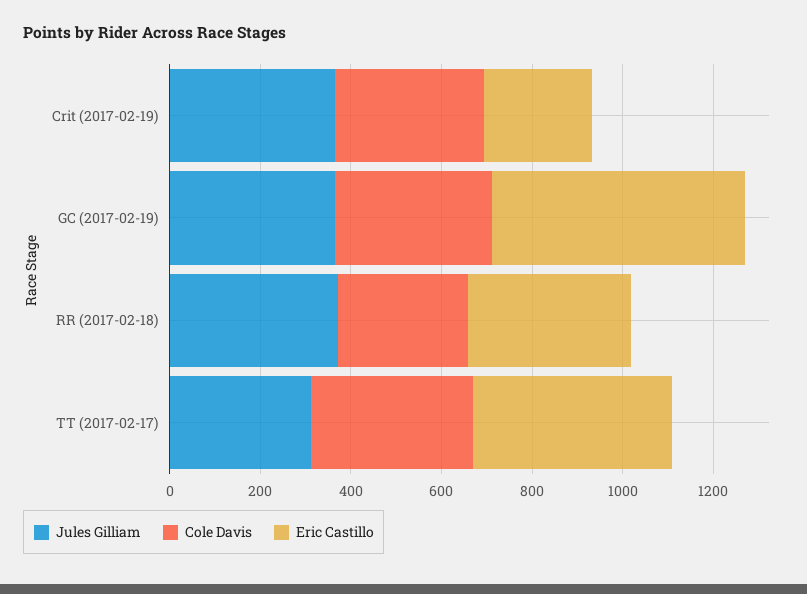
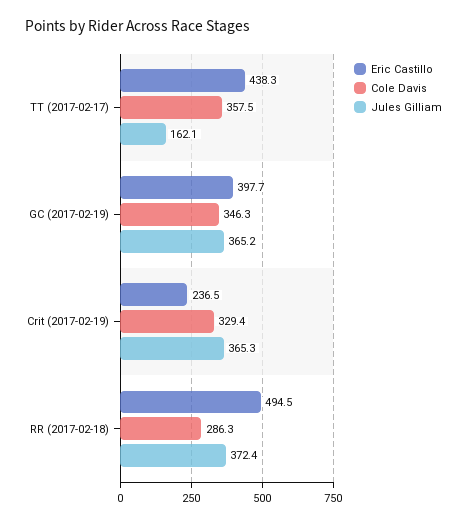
  {
    "Jules Gilliam": {
      "Crit (2017-02-19)": 365.3,
      "GC (2017-02-19)": 365.2,
      "RR (2017-02-18)": 372.4,
-     "TT (2017-02-17)": 300
+     "TT (2017-02-17)": 162.1
    },
    "Cole Davis": {
      "Crit (2017-02-19)": 329.4,
      "GC (2017-02-19)": 346.3,
      "RR (2017-02-18)": 286.3,
      "TT (2017-02-17)": 357.5
    },
    "Eric Castillo": {
      "Crit (2017-02-19)": 236.5,
-     "GC (2017-02-19)": 550,
+     "GC (2017-02-19)": 397.7,
-     "RR (2017-02-18)": 350,
+     "RR (2017-02-18)": 494.5,
      "TT (2017-02-17)": 438.3
    }
  }

